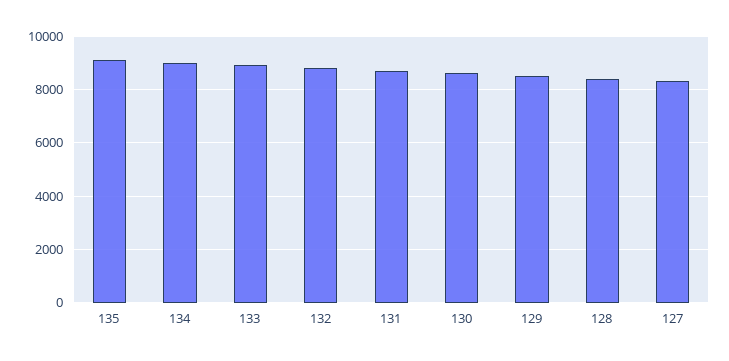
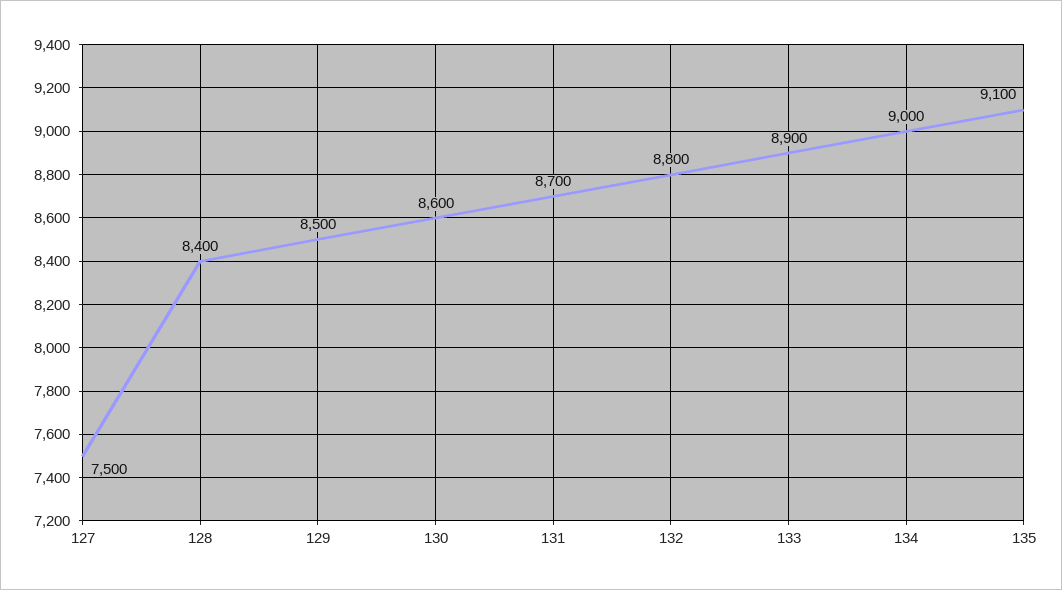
  {
    "135": 9100,
    "134": 9000,
    "133": 8900,
    "132": 8800,
    "131": 8700,
    "130": 8600,
    "129": 8500,
    "128": 8400,
-   "127": 8250
+   "127": 7500
  }

